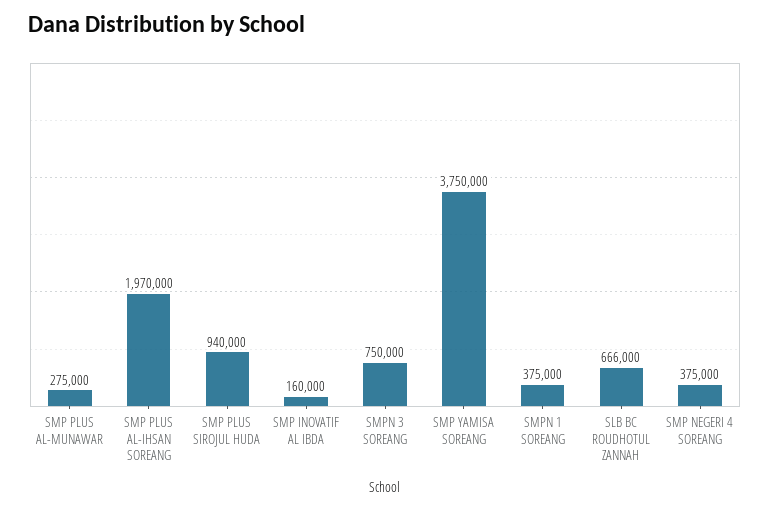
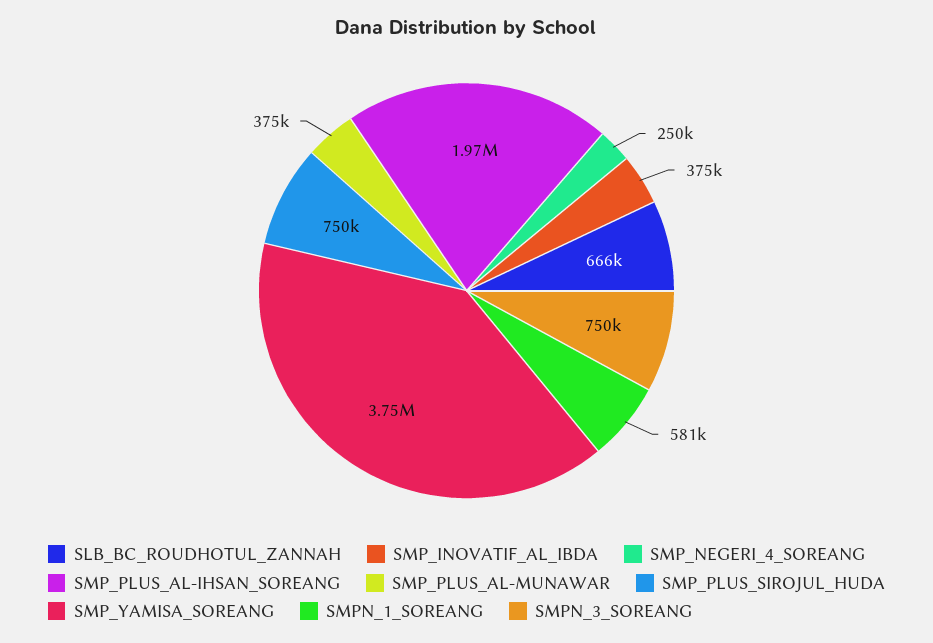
  {
-   "SMP PLUS AL-MUNAWAR": 275000,
+   "SMP PLUS AL-MUNAWAR": 375000,
    "SMP PLUS AL-IHSAN SOREANG": 1970000,
-   "SMP PLUS SIROJUL HUDA": 940000,
+   "SMP PLUS SIROJUL HUDA": 750000,
-   "SMP INOVATIF AL IBDA": 160000,
+   "SMP INOVATIF AL IBDA": 375000,
    "SMPN 3 SOREANG": 750000,
    "SMP YAMISA SOREANG": 3750000,
-   "SMPN 1 SOREANG": 375000,
+   "SMPN 1 SOREANG": 581000,
    "SLB BC ROUDHOTUL ZANNAH": 666000,
-   "SMP NEGERI 4 SOREANG": 375000
+   "SMP NEGERI 4 SOREANG": 250000
  }

